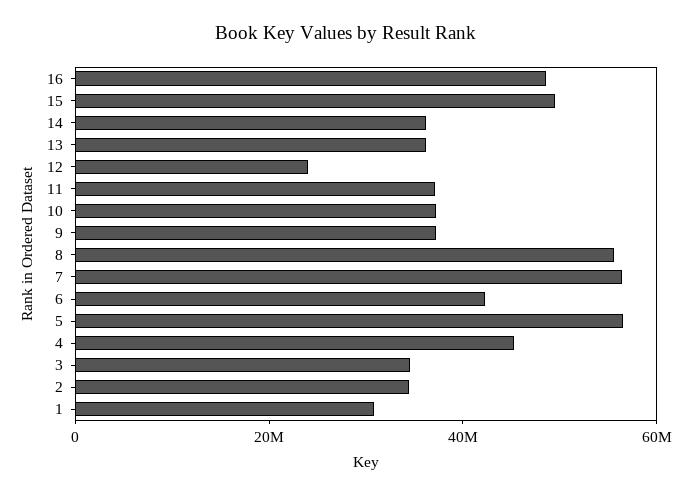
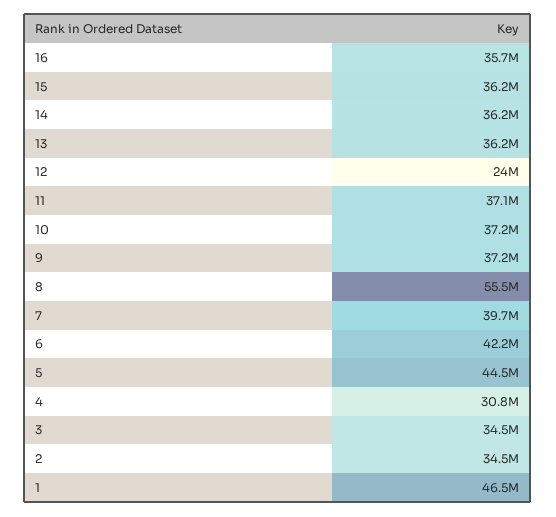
  {
-   "16": 50000000,
+   "16": 35700000,
-   "15": 50000000,
+   "15": 36200000,
    "14": 36200000,
    "13": 36200000,
    "12": 24000000,
    "11": 37100000,
    "10": 37200000,
    "9": 37200000,
    "8": 55500000,
-   "7": 55000000,
+   "7": 39700000,
    "6": 42200000,
-   "5": 55000000,
+   "5": 44500000,
-   "4": 45000000,
+   "4": 30800000,
    "3": 34500000,
    "2": 34500000,
-   "1": 30000000
+   "1": 46500000
  }

